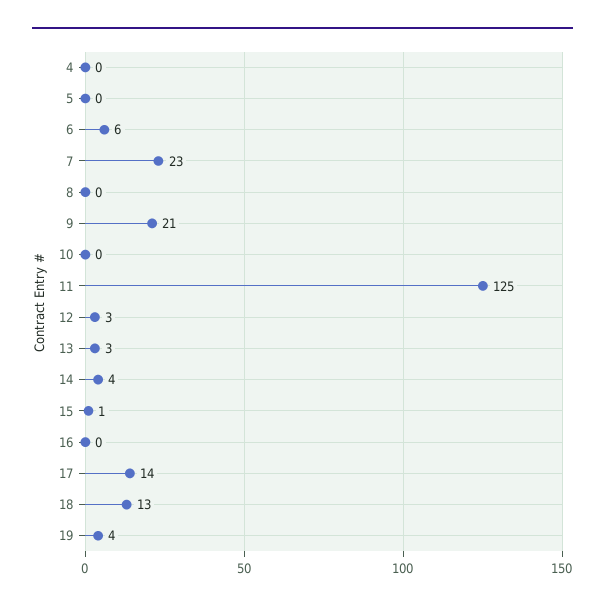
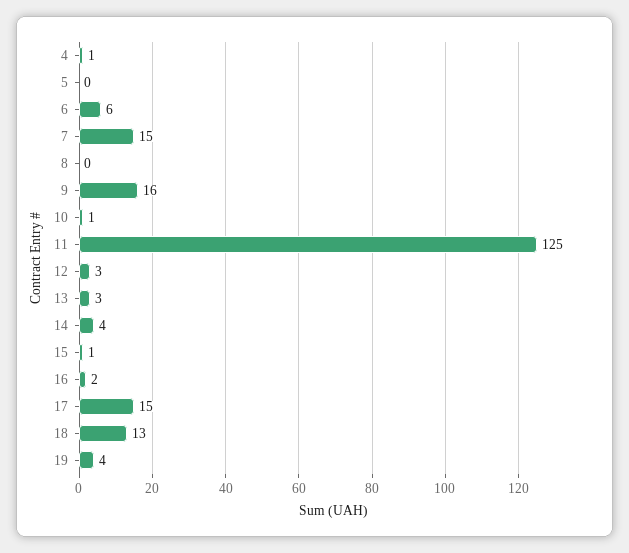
  {
-   "4": 0,
+   "4": 1,
    "5": 0,
    "6": 6,
-   "7": 23,
+   "7": 15,
    "8": 0,
-   "9": 21,
+   "9": 16,
-   "10": 0,
+   "10": 1,
    "11": 125,
    "12": 3,
    "13": 3,
    "14": 4,
    "15": 1,
-   "16": 0,
+   "16": 2,
-   "17": 14,
+   "17": 15,
    "18": 13,
    "19": 4
  }

